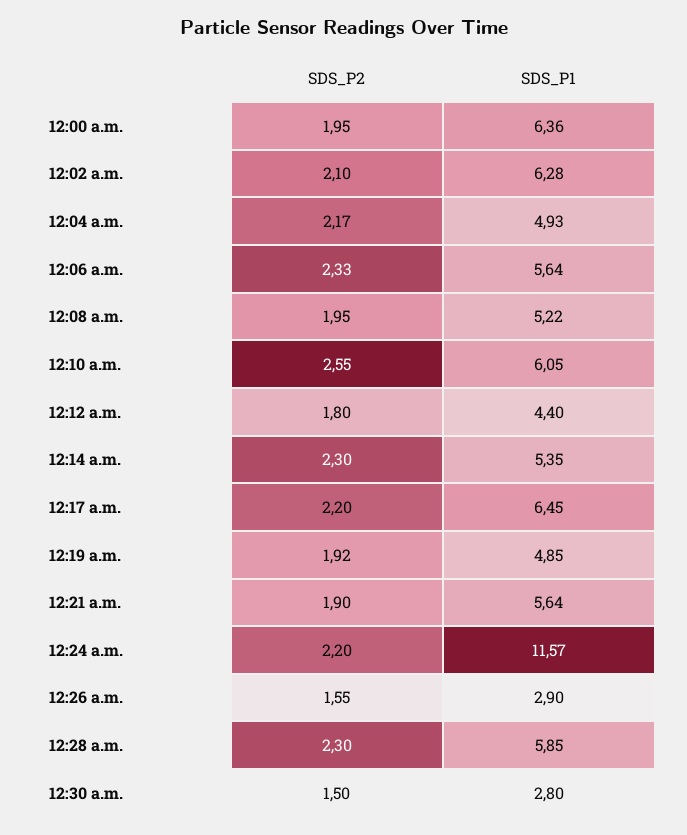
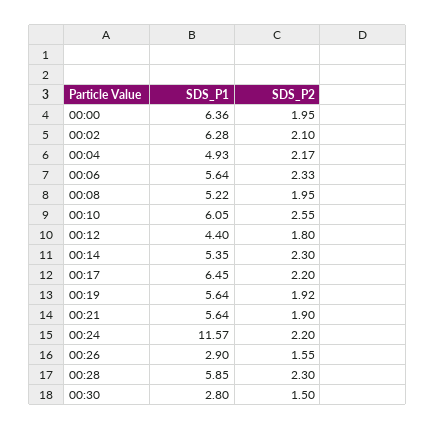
  {
    "SDS_P2": {
      "12:00 a.m.": 1.95,
      "12:02 a.m.": 2.1,
      "12:04 a.m.": 2.17,
      "12:06 a.m.": 2.33,
      "12:08 a.m.": 1.95,
      "12:10 a.m.": 2.55,
      "12:12 a.m.": 1.8,
      "12:14 a.m.": 2.3,
      "12:17 a.m.": 2.2,
      "12:19 a.m.": 1.92,
      "12:21 a.m.": 1.9,
      "12:24 a.m.": 2.2,
      "12:26 a.m.": 1.55,
      "12:28 a.m.": 2.3,
      "12:30 a.m.": 1.5
    },
    "SDS_P1": {
      "12:00 a.m.": 6.36,
      "12:02 a.m.": 6.28,
      "12:04 a.m.": 4.93,
      "12:06 a.m.": 5.64,
      "12:08 a.m.": 5.22,
      "12:10 a.m.": 6.05,
      "12:12 a.m.": 4.4,
      "12:14 a.m.": 5.35,
      "12:17 a.m.": 6.45,
-     "12:19 a.m.": 4.85,
+     "12:19 a.m.": 5.64,
      "12:21 a.m.": 5.64,
      "12:24 a.m.": 11.57,
      "12:26 a.m.": 2.9,
      "12:28 a.m.": 5.85,
      "12:30 a.m.": 2.8
    }
  }

